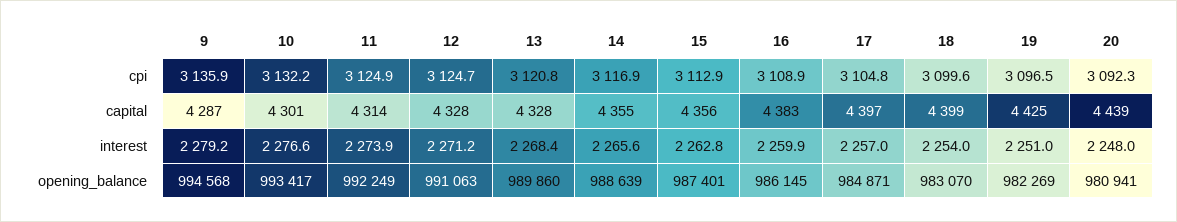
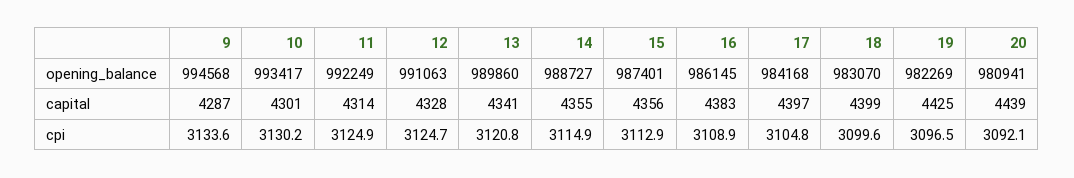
  {
    "9": {
-     "cpi": 3135.9,
+     "cpi": 3133.6,
      "capital": 4287,
-     "interest": 2279.2,
      "opening_balance": 994568
    },
    "10": {
-     "cpi": 3132.2,
+     "cpi": 3130.2,
      "capital": 4301,
-     "interest": 2276.6,
      "opening_balance": 993417
    },
    "11": {
      "cpi": 3124.9,
      "capital": 4314,
-     "interest": 2273.9,
      "opening_balance": 992249
    },
    "12": {
      "cpi": 3124.7,
      "capital": 4328,
-     "interest": 2271.2,
      "opening_balance": 991063
    },
    "13": {
      "cpi": 3120.8,
-     "capital": 4328,
+     "capital": 4341,
-     "interest": 2268.4,
      "opening_balance": 989860
    },
    "14": {
-     "cpi": 3116.9,
+     "cpi": 3114.9,
      "capital": 4355,
-     "interest": 2265.6,
-     "opening_balance": 988639
+     "opening_balance": 988727
    },
    "15": {
      "cpi": 3112.9,
      "capital": 4356,
-     "interest": 2262.8,
      "opening_balance": 987401
    },
    "16": {
      "cpi": 3108.9,
      "capital": 4383,
-     "interest": 2259.9,
      "opening_balance": 986145
    },
    "17": {
      "cpi": 3104.8,
      "capital": 4397,
-     "interest": 2257,
-     "opening_balance": 984871
+     "opening_balance": 984168
    },
    "18": {
      "cpi": 3099.6,
      "capital": 4399,
-     "interest": 2254,
      "opening_balance": 983070
    },
    "19": {
      "cpi": 3096.5,
      "capital": 4425,
-     "interest": 2251,
      "opening_balance": 982269
    },
    "20": {
-     "cpi": 3092.3,
+     "cpi": 3092.1,
      "capital": 4439,
-     "interest": 2248,
      "opening_balance": 980941
    }
  }

